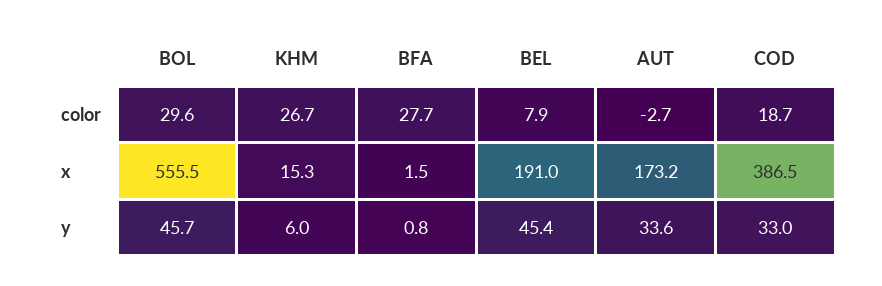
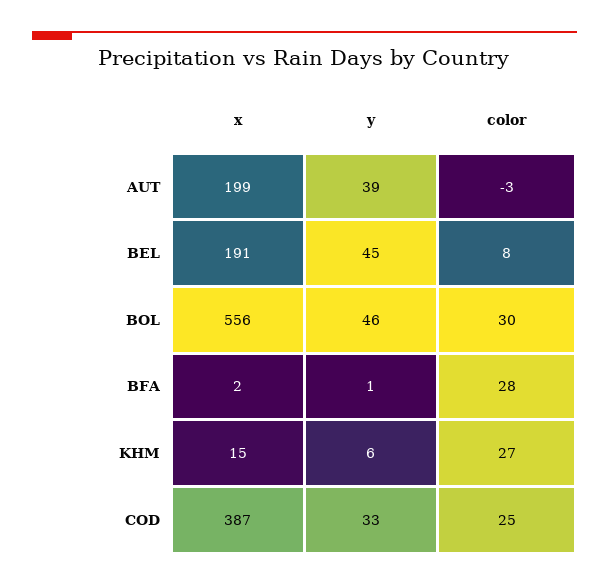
  {
    "BOL": {
      "color": 29.6,
      "x": 555.5,
      "y": 45.7
    },
    "KHM": {
      "color": 26.7,
      "x": 15.3,
      "y": 6
    },
    "BFA": {
      "color": 27.7,
      "x": 1.5,
      "y": 0.8
    },
    "BEL": {
      "color": 7.9,
      "x": 191,
      "y": 45.4
    },
    "AUT": {
      "color": -2.7,
-     "x": 173.2,
+     "x": 199,
-     "y": 33.6
+     "y": 39
    },
    "COD": {
-     "color": 18.7,
+     "color": 25,
      "x": 386.5,
      "y": 33
    }
  }

